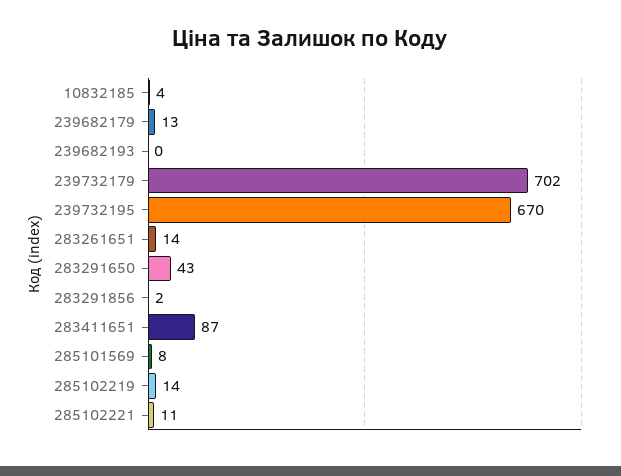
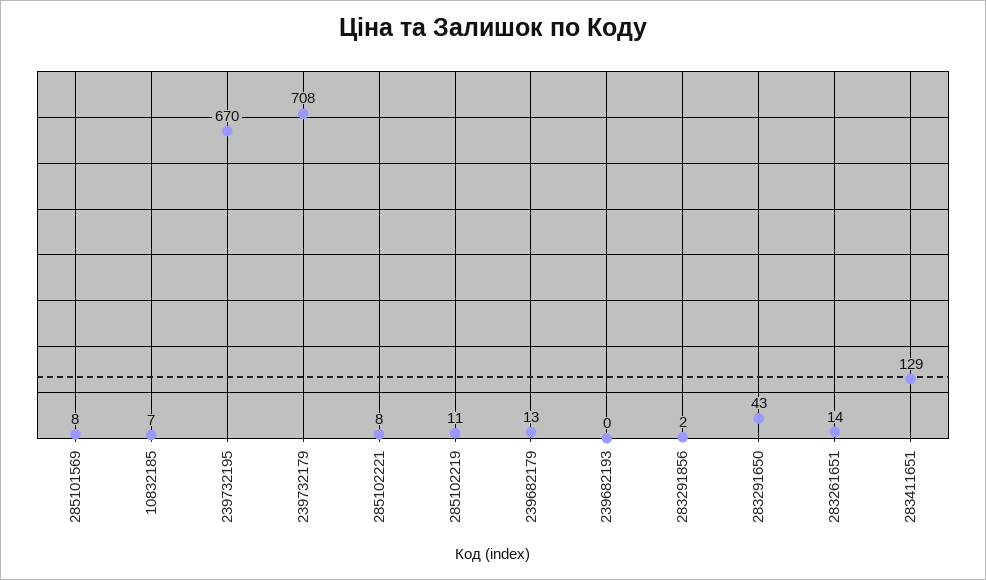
  {
-   "10832185": 4,
+   "10832185": 7,
    "239682179": 13,
    "239682193": 0,
-   "239732179": 702,
+   "239732179": 708,
    "239732195": 670,
    "283261651": 14,
    "283291650": 43,
    "283291856": 2,
-   "283411651": 87,
+   "283411651": 129,
    "285101569": 8,
-   "285102219": 14,
+   "285102219": 11,
-   "285102221": 11
+   "285102221": 8
  }

